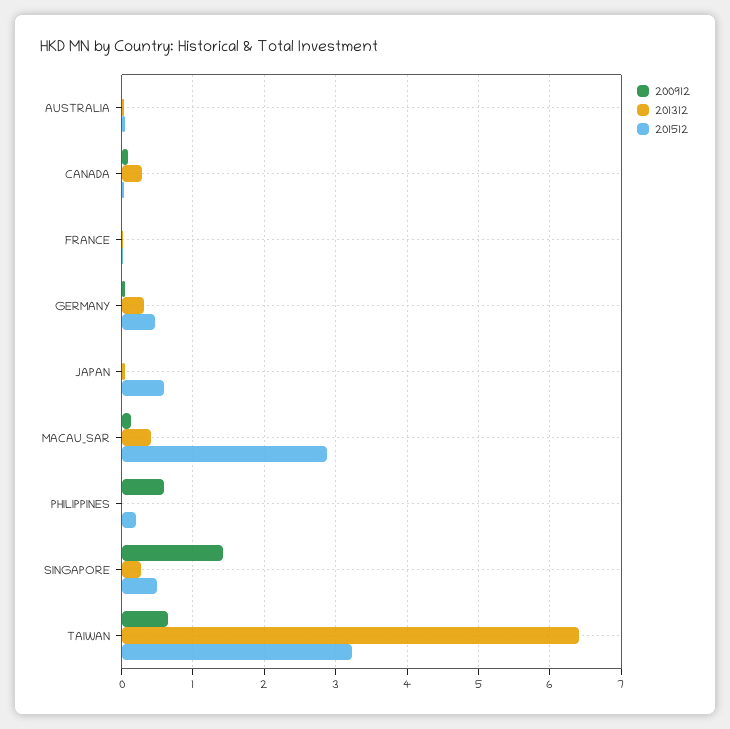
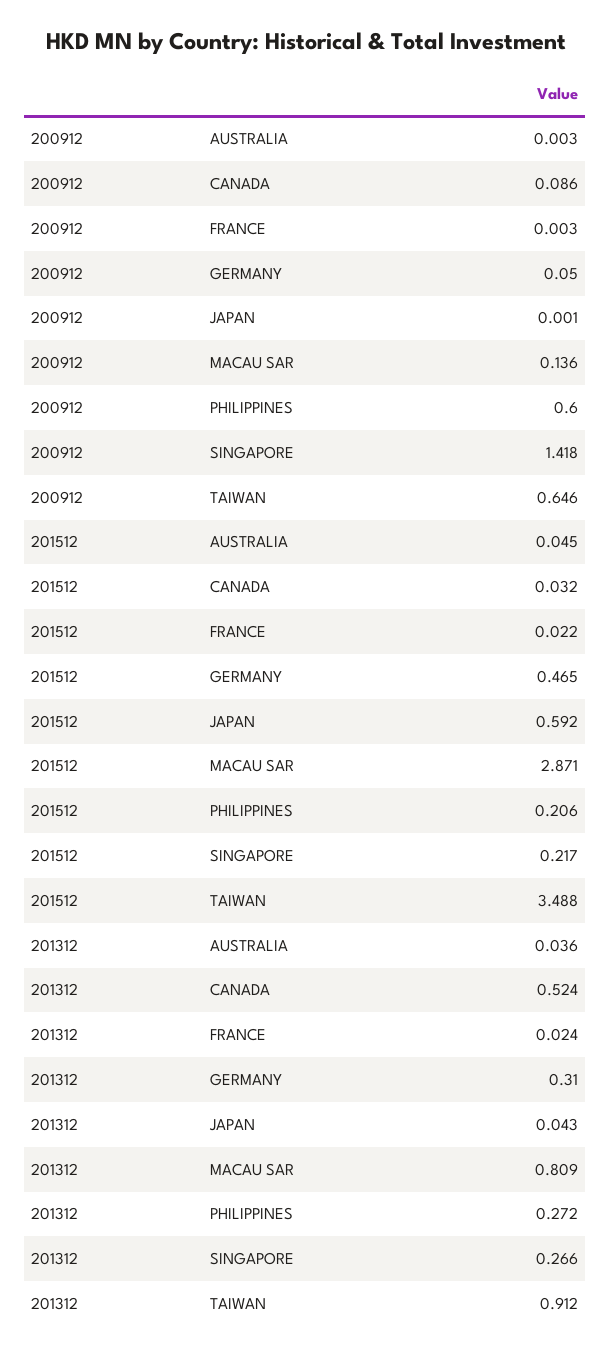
  {
    "200912": {
      "AUSTRALIA": 0.003,
      "CANADA": 0.086,
      "FRANCE": 0.003,
      "GERMANY": 0.05,
      "JAPAN": 0.001,
      "MACAU_SAR": 0.136,
      "PHILIPPINES": 0.6,
      "SINGAPORE": 1.418,
      "TAIWAN": 0.646
    },
    "201312": {
      "AUSTRALIA": 0.036,
-     "CANADA": 0.3,
+     "CANADA": 0.524,
      "FRANCE": 0.024,
      "GERMANY": 0.31,
      "JAPAN": 0.043,
-     "MACAU_SAR": 0.4,
+     "MACAU_SAR": 0.809,
-     "PHILIPPINES": 0,
+     "PHILIPPINES": 0.272,
      "SINGAPORE": 0.266,
-     "TAIWAN": 6.4
+     "TAIWAN": 0.912
    },
    "201512": {
      "AUSTRALIA": 0.045,
      "CANADA": 0.032,
      "FRANCE": 0.022,
      "GERMANY": 0.465,
      "JAPAN": 0.592,
      "MACAU_SAR": 2.871,
      "PHILIPPINES": 0.206,
-     "SINGAPORE": 0.5,
+     "SINGAPORE": 0.217,
-     "TAIWAN": 3.2
+     "TAIWAN": 3.488
    }
  }

